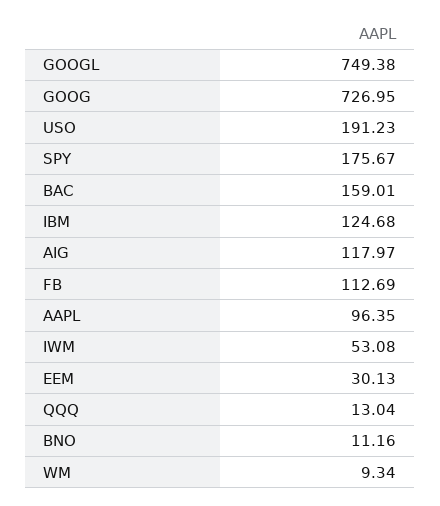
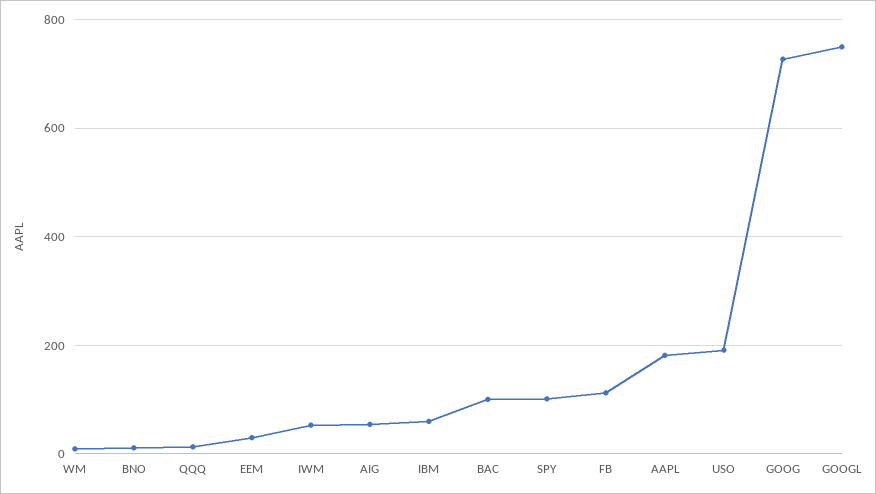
  {
    "GOOGL": 749.38,
    "GOOG": 726.95,
    "USO": 191.23,
-   "SPY": 175.67,
+   "SPY": 100,
-   "BAC": 159.01,
+   "BAC": 100,
-   "IBM": 124.68,
+   "IBM": 60,
-   "AIG": 117.97,
+   "AIG": 60,
    "FB": 112.69,
-   "AAPL": 96.35,
+   "AAPL": 180,
    "IWM": 53.08,
    "EEM": 30.13,
    "QQQ": 13.04,
    "BNO": 11.16,
    "WM": 9.34
  }

